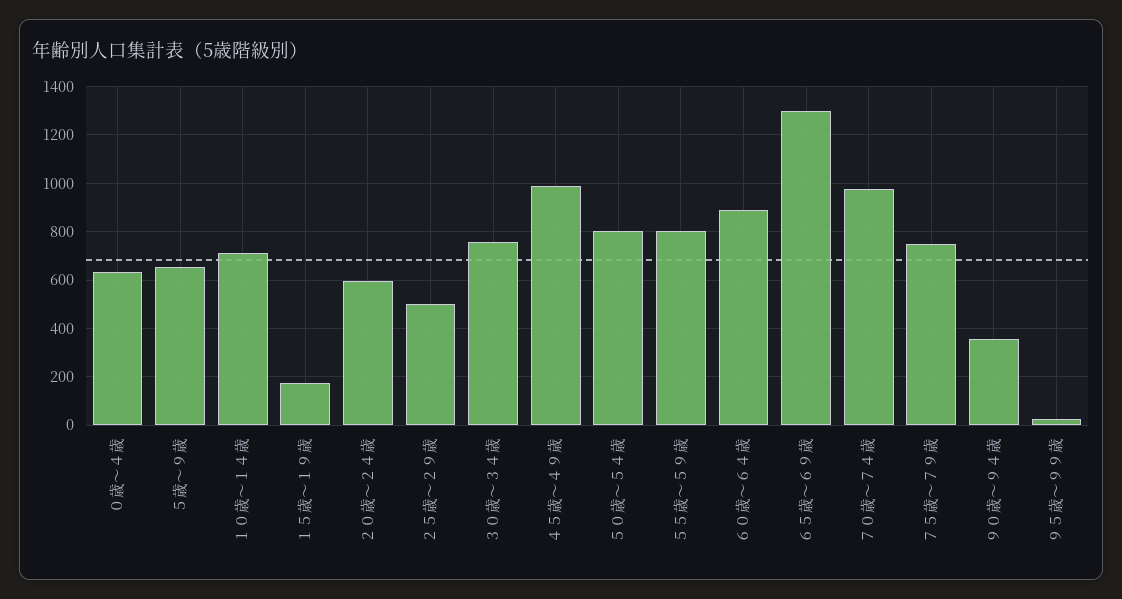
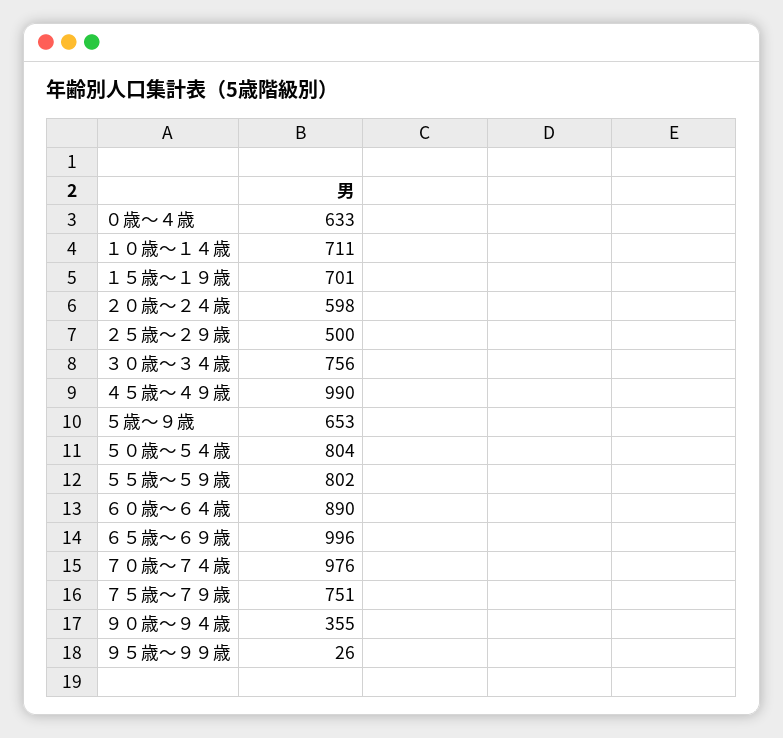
  {
    "０歳～４歳": 633,
    "５歳～９歳": 653,
    "１０歳～１４歳": 711,
-   "１５歳～１９歳": 175,
+   "１５歳～１９歳": 701,
    "２０歳～２４歳": 598,
    "２５歳～２９歳": 500,
    "３０歳～３４歳": 756,
    "４５歳～４９歳": 990,
    "５０歳～５４歳": 804,
    "５５歳～５９歳": 802,
    "６０歳～６４歳": 890,
-   "６５歳～６９歳": 1300,
+   "６５歳～６９歳": 996,
    "７０歳～７４歳": 976,
    "７５歳～７９歳": 751,
    "９０歳～９４歳": 355,
    "９５歳～９９歳": 26
  }

